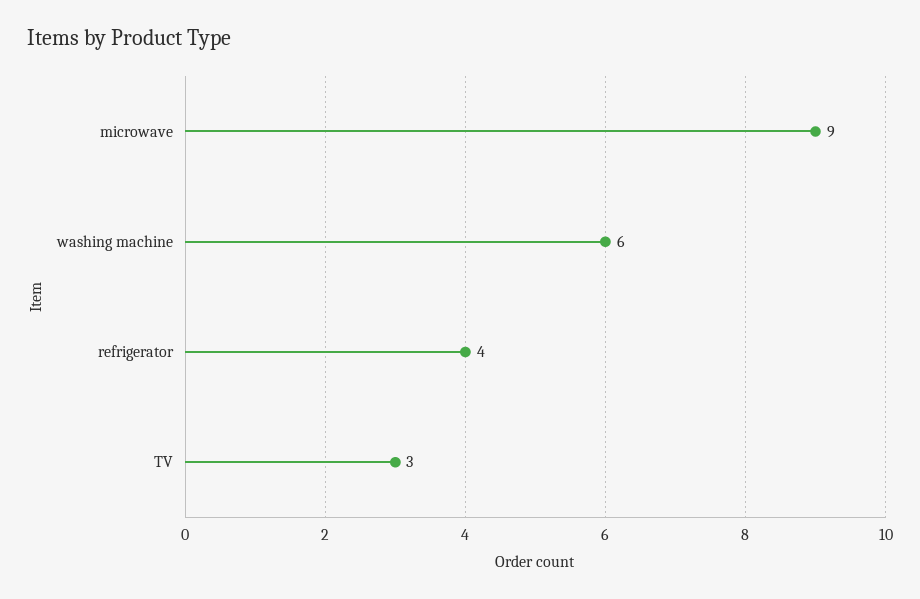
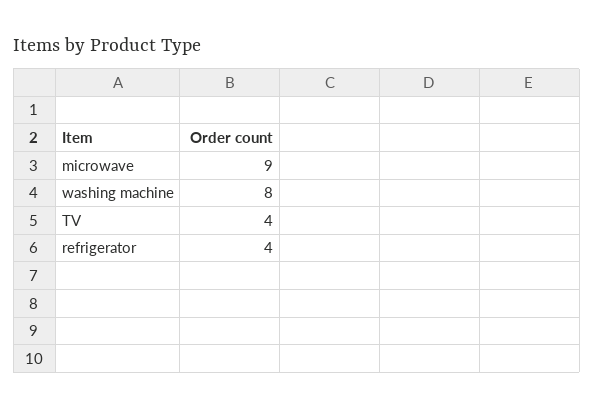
  {
    "microwave": 9,
-   "washing machine": 6,
+   "washing machine": 8,
    "refrigerator": 4,
-   "TV": 3
+   "TV": 4
  }

